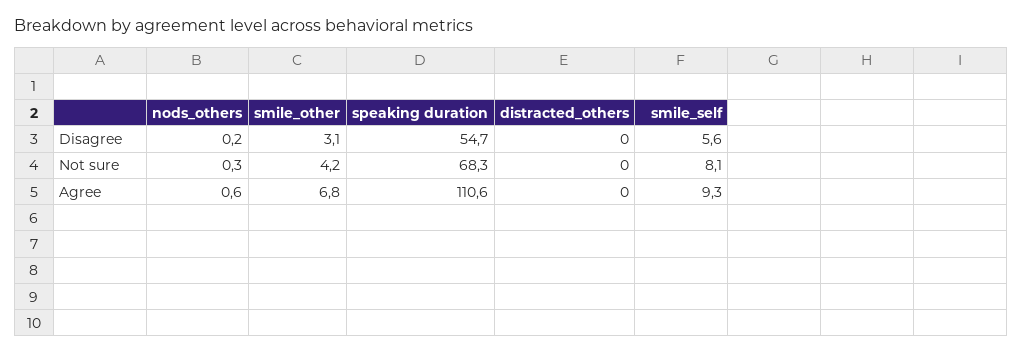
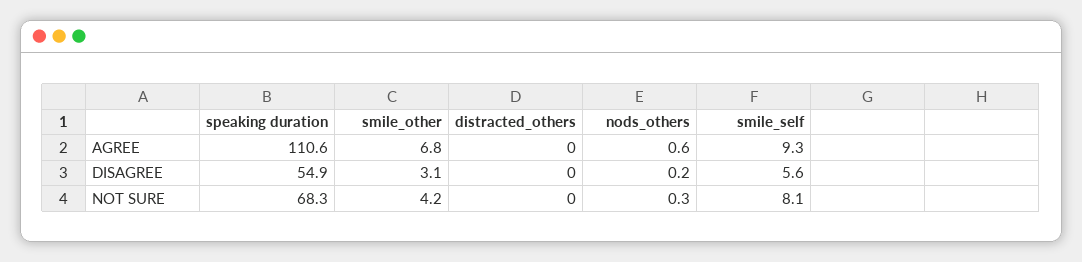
  {
    "nods_others": {
      "Disagree": 0.2,
      "Not sure": 0.3,
      "Agree": 0.6
    },
    "smile_other": {
      "Disagree": 3.1,
      "Not sure": 4.2,
      "Agree": 6.8
    },
    "speaking duration": {
-     "Disagree": 54.7,
+     "Disagree": 54.9,
      "Not sure": 68.3,
      "Agree": 110.6
    },
    "distracted_others": {
      "Disagree": 0,
      "Not sure": 0,
      "Agree": 0
    },
    "smile_self": {
      "Disagree": 5.6,
      "Not sure": 8.1,
      "Agree": 9.3
    }
  }

